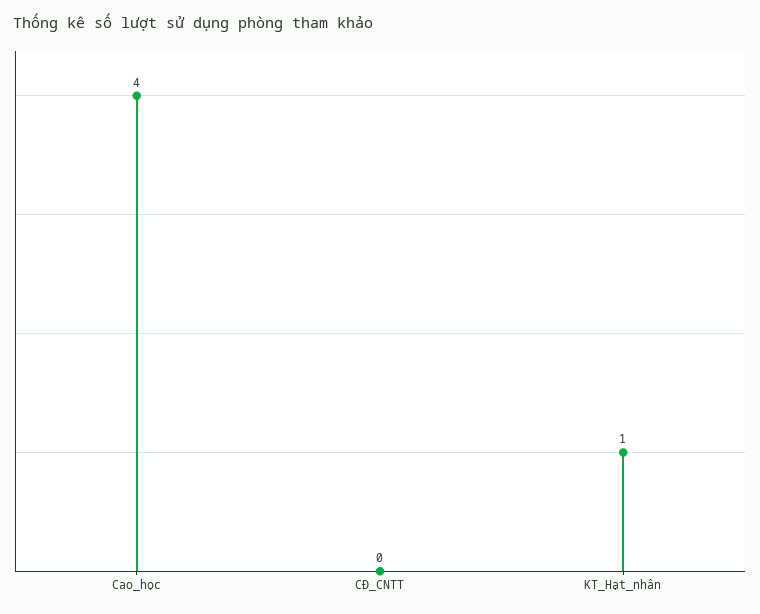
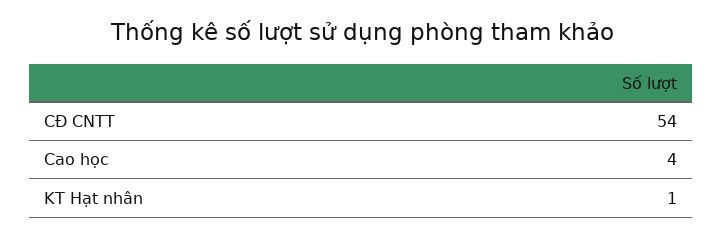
  {
    "Cao_học": 4,
-   "CĐ_CNTT": 0,
+   "CĐ_CNTT": 54,
    "KT_Hạt_nhân": 1
  }

